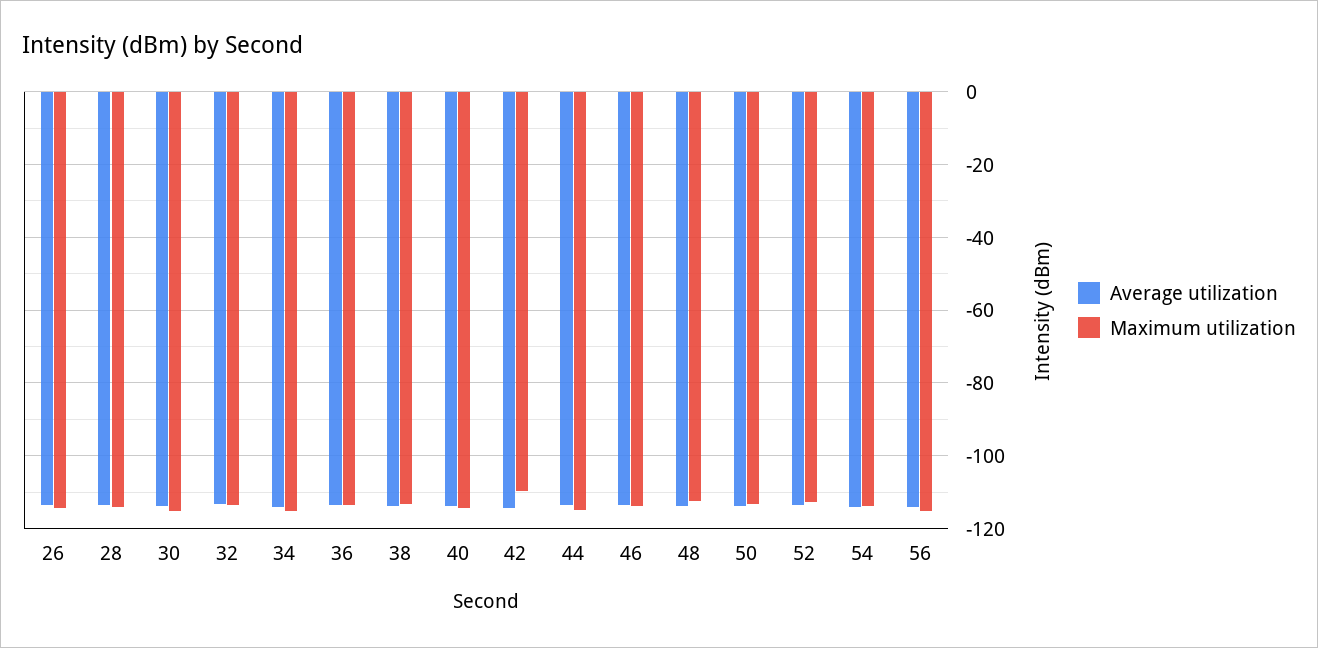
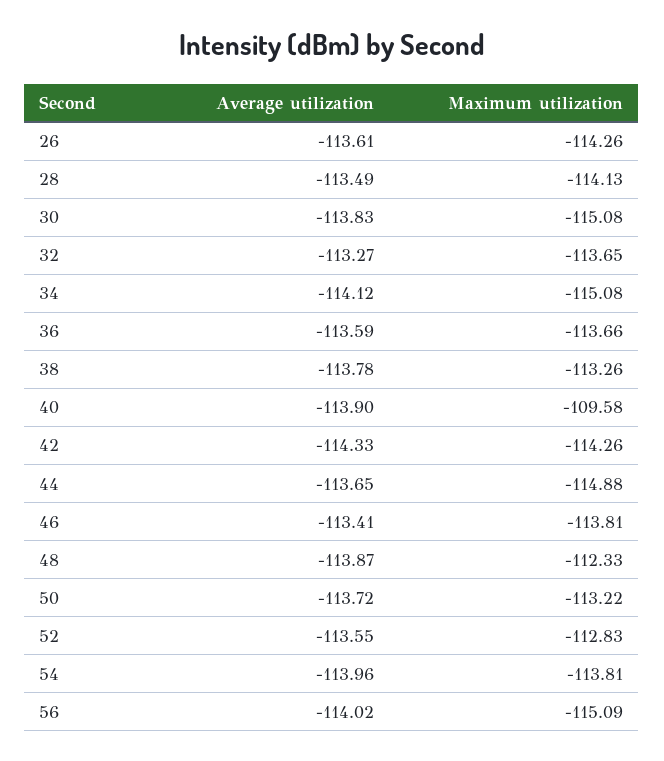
  {
    "Average utilization": {
      "26": -113.61,
      "28": -113.49,
      "30": -113.83,
      "32": -113.27,
      "34": -114.12,
      "36": -113.59,
      "38": -113.78,
      "40": -113.9,
      "42": -114.33,
      "44": -113.65,
      "46": -113.41,
      "48": -113.87,
      "50": -113.72,
      "52": -113.55,
      "54": -113.96,
      "56": -114.02
    },
    "Maximum utilization": {
      "26": -114.26,
      "28": -114.13,
      "30": -115.08,
      "32": -113.65,
      "34": -115.08,
      "36": -113.66,
      "38": -113.26,
-     "40": -114,
+     "40": -109.58,
-     "42": -110,
+     "42": -114.26,
      "44": -114.88,
      "46": -113.81,
      "48": -112.33,
      "50": -113.22,
      "52": -112.83,
      "54": -113.81,
      "56": -115.09
    }
  }

